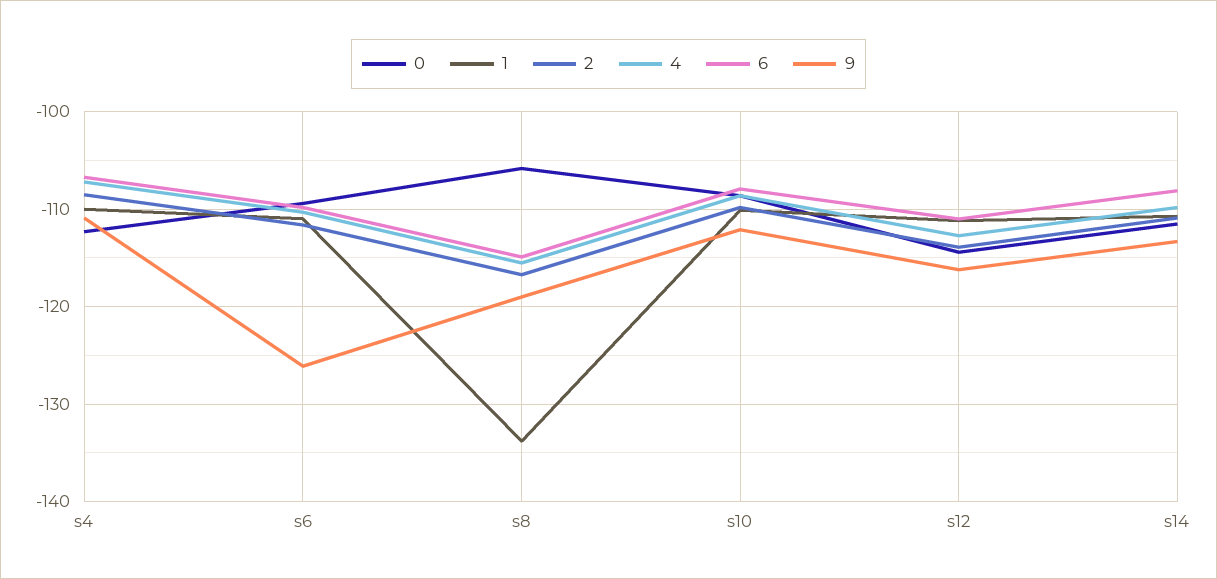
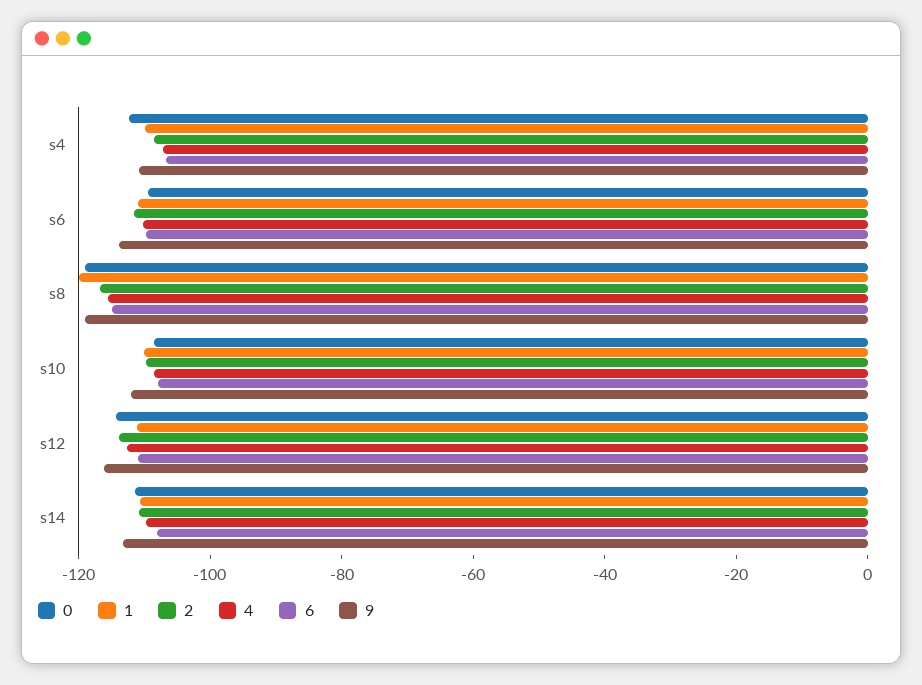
  {
    "0": {
      "s4": -112,
      "s6": -109,
-     "s8": -106,
+     "s8": -120,
      "s10": -109,
      "s12": -114,
      "s14": -112
    },
    "1": {
      "s4": -110,
      "s6": -111,
-     "s8": -134,
+     "s8": -120,
      "s10": -110,
      "s12": -111,
      "s14": -111
    },
    "2": {
      "s4": -109,
      "s6": -112,
      "s8": -117,
      "s10": -110,
      "s12": -114,
      "s14": -111
    },
    "4": {
      "s4": -107,
      "s6": -110,
      "s8": -116,
      "s10": -109,
      "s12": -113,
      "s14": -110
    },
    "6": {
      "s4": -107,
      "s6": -110,
      "s8": -115,
      "s10": -108,
      "s12": -111,
      "s14": -108
    },
    "9": {
      "s4": -111,
-     "s6": -126,
+     "s6": -115,
      "s8": -119,
      "s10": -112,
      "s12": -116,
      "s14": -113
    }
  }

